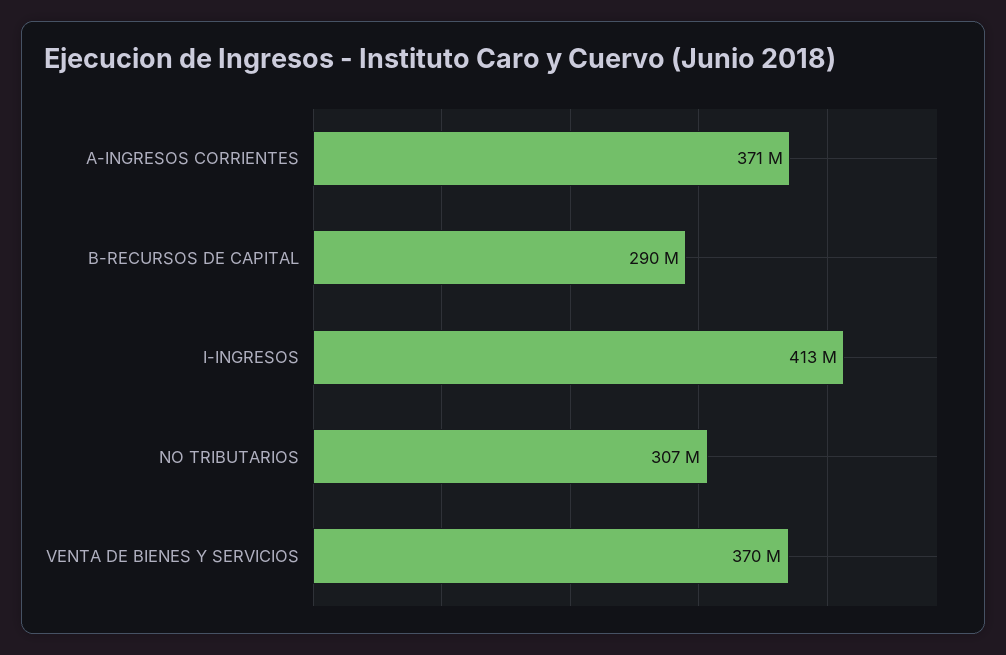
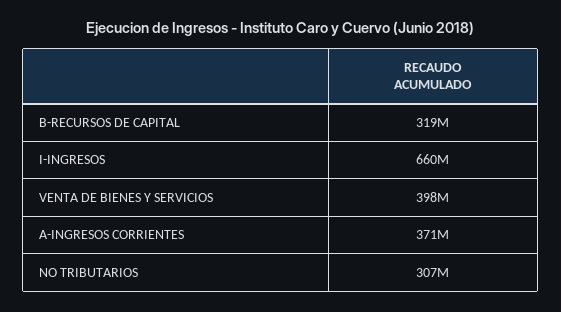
  {
    "A-INGRESOS CORRIENTES": 371000000,
-   "B-RECURSOS DE CAPITAL": 290000000,
+   "B-RECURSOS DE CAPITAL": 319000000,
-   "I-INGRESOS": 413000000,
+   "I-INGRESOS": 660000000,
    "NO TRIBUTARIOS": 307000000,
-   "VENTA DE BIENES Y SERVICIOS": 370000000
+   "VENTA DE BIENES Y SERVICIOS": 398000000
  }

